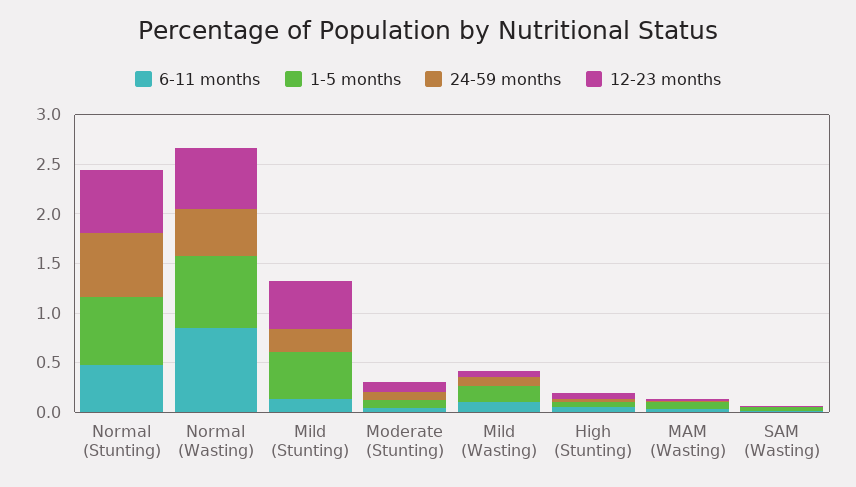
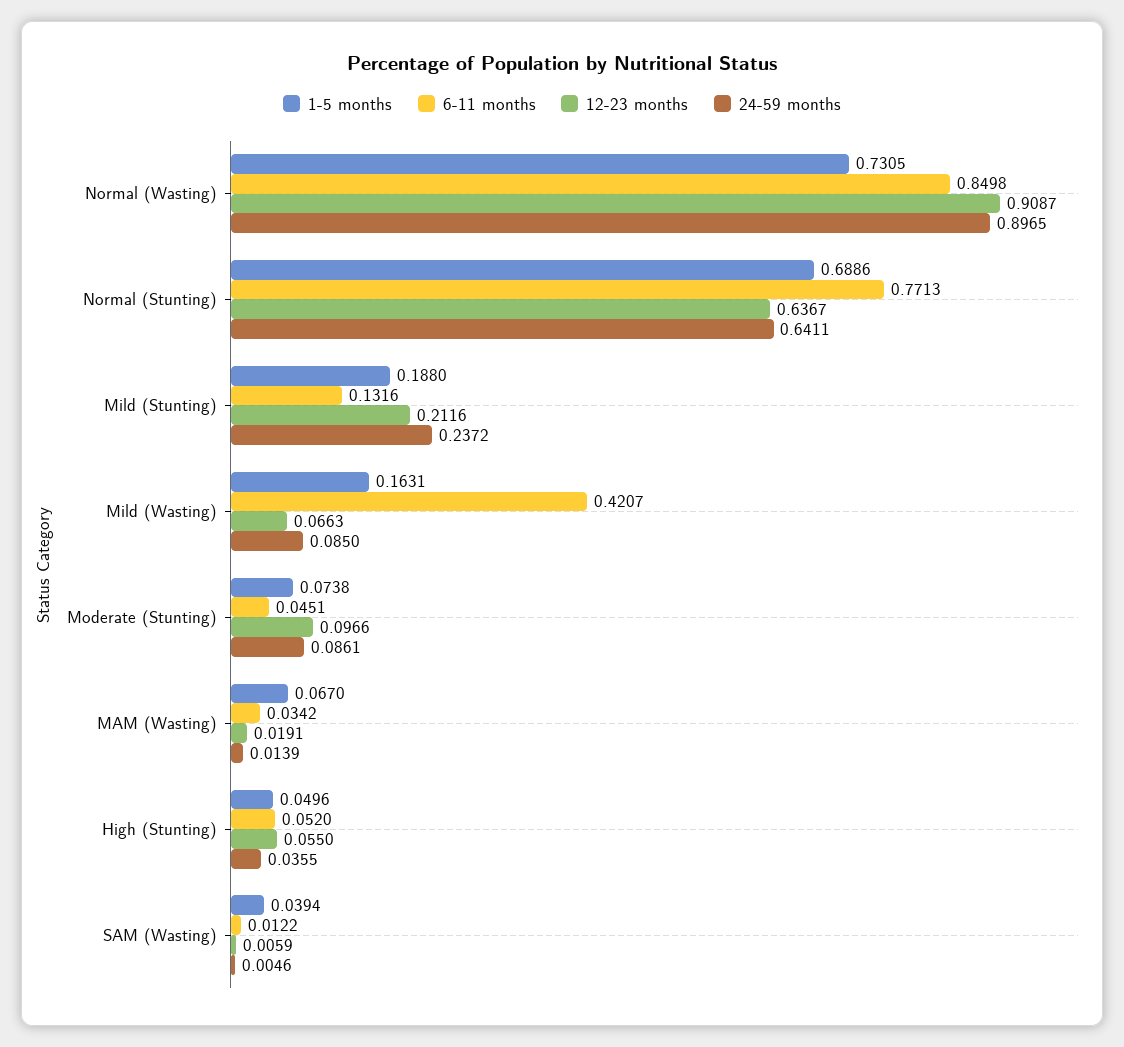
  {
    "6-11 months": {
-     "Normal (Stunting)": 0.5,
+     "Normal (Stunting)": 0.7713,
      "Normal (Wasting)": 0.8498,
      "Mild (Stunting)": 0.1316,
      "Moderate (Stunting)": 0.0451,
-     "Mild (Wasting)": 0.1,
+     "Mild (Wasting)": 0.4207,
      "High (Stunting)": 0.052,
      "MAM (Wasting)": 0.0342,
      "SAM (Wasting)": 0.0122
    },
    "1-5 months": {
      "Normal (Stunting)": 0.6886,
      "Normal (Wasting)": 0.7305,
-     "Mild (Stunting)": 0.5,
+     "Mild (Stunting)": 0.188,
      "Moderate (Stunting)": 0.0738,
      "Mild (Wasting)": 0.1631,
      "High (Stunting)": 0.0496,
      "MAM (Wasting)": 0.067,
      "SAM (Wasting)": 0.0394
    },
    "24-59 months": {
      "Normal (Stunting)": 0.6411,
-     "Normal (Wasting)": 0.5,
+     "Normal (Wasting)": 0.8965,
      "Mild (Stunting)": 0.2372,
      "Moderate (Stunting)": 0.0861,
      "Mild (Wasting)": 0.085,
      "High (Stunting)": 0.0355,
      "MAM (Wasting)": 0.0139,
      "SAM (Wasting)": 0.0046
    },
    "12-23 months": {
      "Normal (Stunting)": 0.6367,
-     "Normal (Wasting)": 0.6,
+     "Normal (Wasting)": 0.9087,
-     "Mild (Stunting)": 0.5,
+     "Mild (Stunting)": 0.2116,
      "Moderate (Stunting)": 0.0966,
      "Mild (Wasting)": 0.0663,
      "High (Stunting)": 0.055,
      "MAM (Wasting)": 0.0191,
      "SAM (Wasting)": 0.0059
    }
  }

